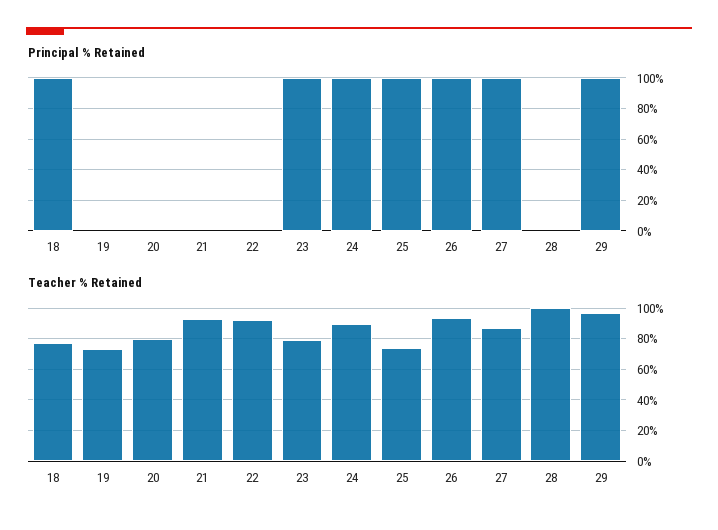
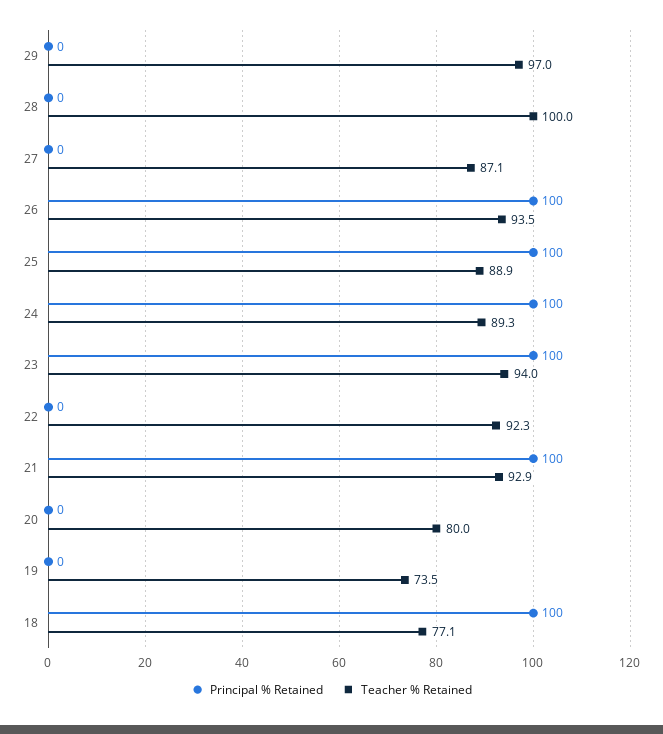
  {
    "Principal % Retained": {
      "18": 100,
      "19": 0,
      "20": 0,
-     "21": 0,
+     "21": 100,
      "22": 0,
      "23": 100,
      "24": 100,
      "25": 100,
      "26": 100,
-     "27": 100,
+     "27": 0,
      "28": 0,
-     "29": 100
+     "29": 0
    },
    "Teacher % Retained": {
      "18": 77.1,
      "19": 73.5,
      "20": 80,
      "21": 92.9,
      "22": 92.3,
-     "23": 80,
+     "23": 94,
      "24": 89.3,
-     "25": 75,
+     "25": 88.9,
      "26": 93.5,
      "27": 87.1,
      "28": 100,
      "29": 97
    }
  }

